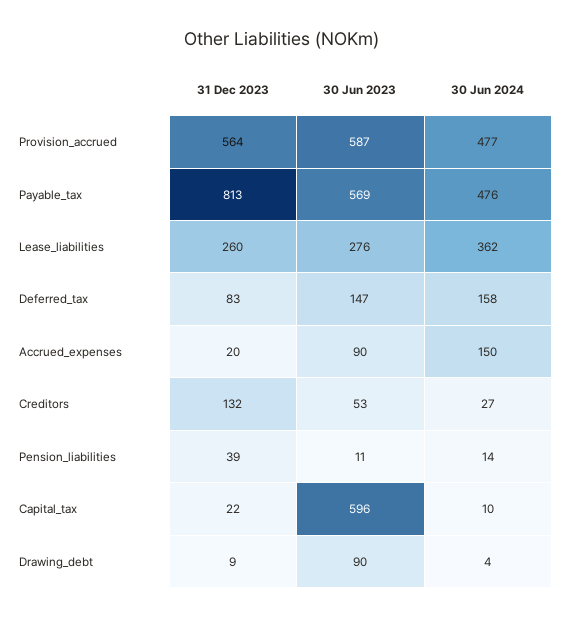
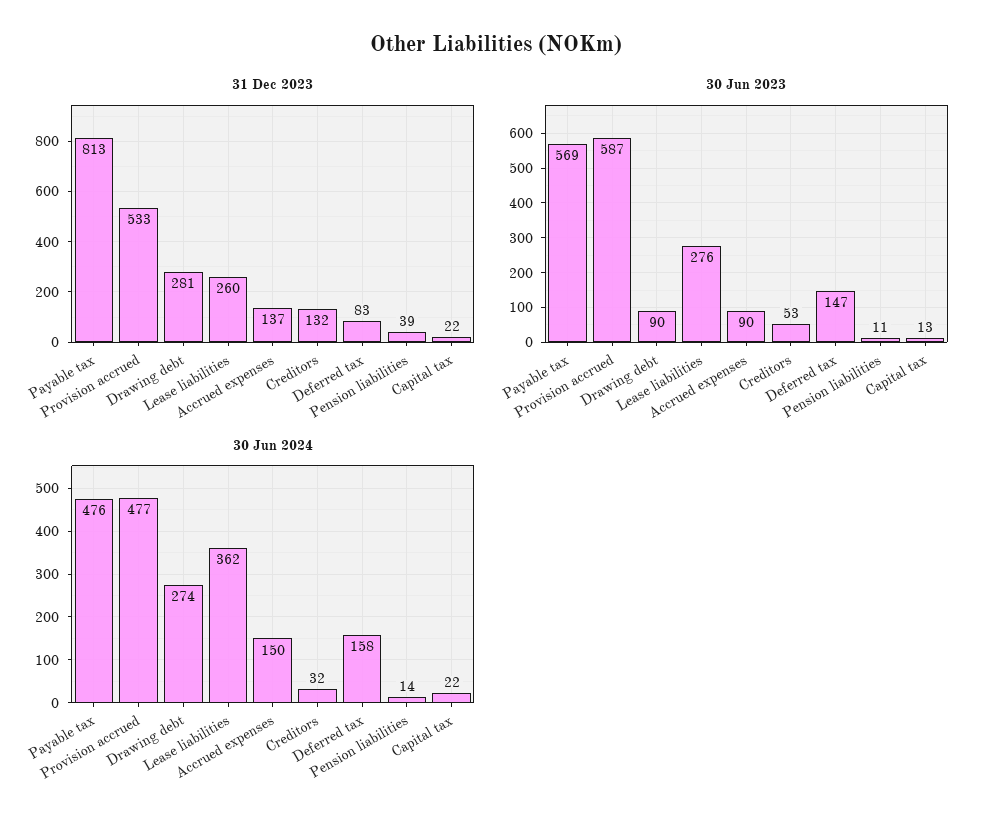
  {
    "31 Dec 2023": {
-     "Provision_accrued": 564,
+     "Provision_accrued": 533,
      "Payable_tax": 813,
      "Lease_liabilities": 260,
      "Deferred_tax": 83,
-     "Accrued_expenses": 20,
+     "Accrued_expenses": 137,
      "Creditors": 132,
      "Pension_liabilities": 39,
      "Capital_tax": 22,
-     "Drawing_debt": 9
+     "Drawing_debt": 281
    },
    "30 Jun 2023": {
      "Provision_accrued": 587,
      "Payable_tax": 569,
      "Lease_liabilities": 276,
      "Deferred_tax": 147,
      "Accrued_expenses": 90,
      "Creditors": 53,
      "Pension_liabilities": 11,
-     "Capital_tax": 596,
+     "Capital_tax": 13,
      "Drawing_debt": 90
    },
    "30 Jun 2024": {
      "Provision_accrued": 477,
      "Payable_tax": 476,
      "Lease_liabilities": 362,
      "Deferred_tax": 158,
      "Accrued_expenses": 150,
-     "Creditors": 27,
+     "Creditors": 32,
      "Pension_liabilities": 14,
-     "Capital_tax": 10,
+     "Capital_tax": 22,
-     "Drawing_debt": 4
+     "Drawing_debt": 274
    }
  }

